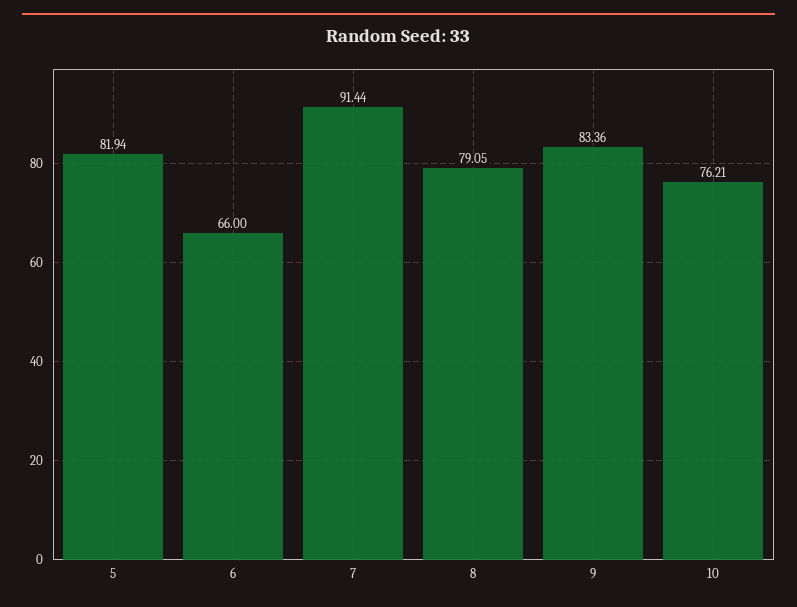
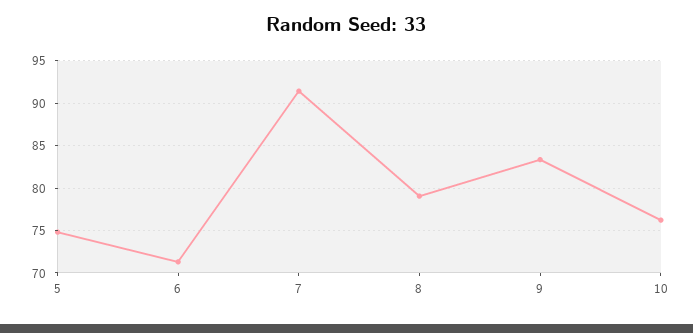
  {
-   "5": 81.94,
+   "5": 75,
-   "6": 66,
+   "6": 71,
    "7": 91.44,
    "8": 79.05,
    "9": 83.36,
    "10": 76.21
  }

